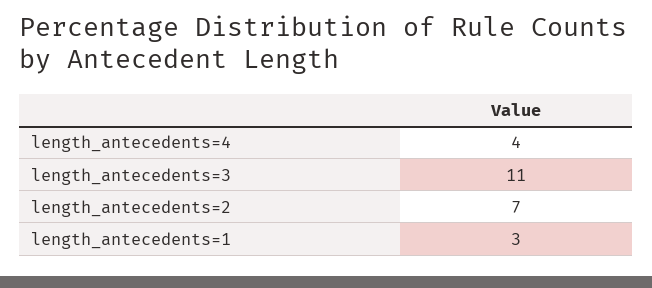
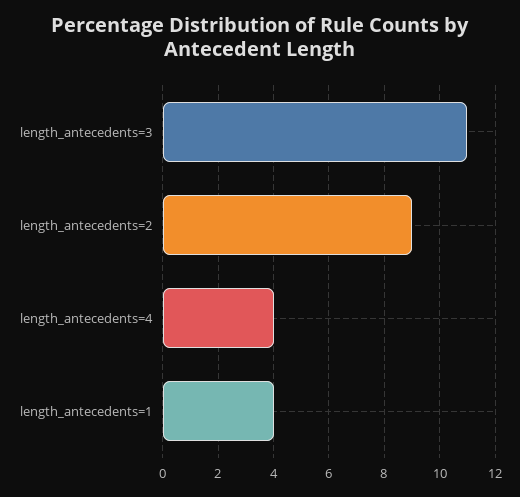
  {
    "length_antecedents=4": 4,
    "length_antecedents=3": 11,
-   "length_antecedents=2": 7,
+   "length_antecedents=2": 9,
-   "length_antecedents=1": 3
+   "length_antecedents=1": 4
  }

